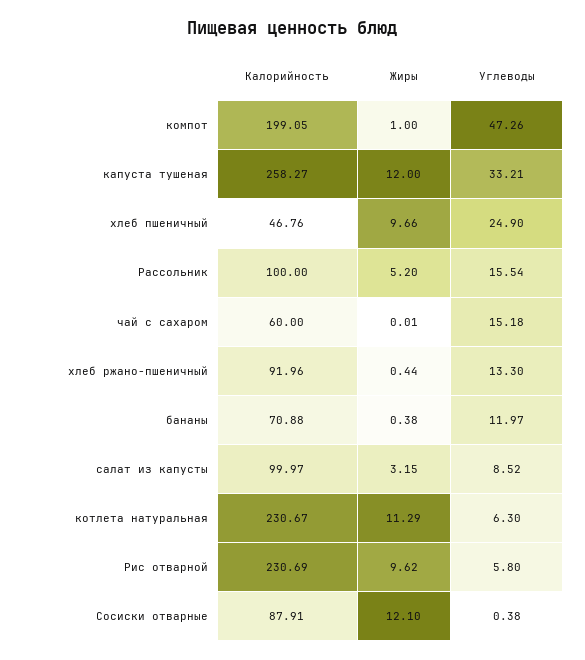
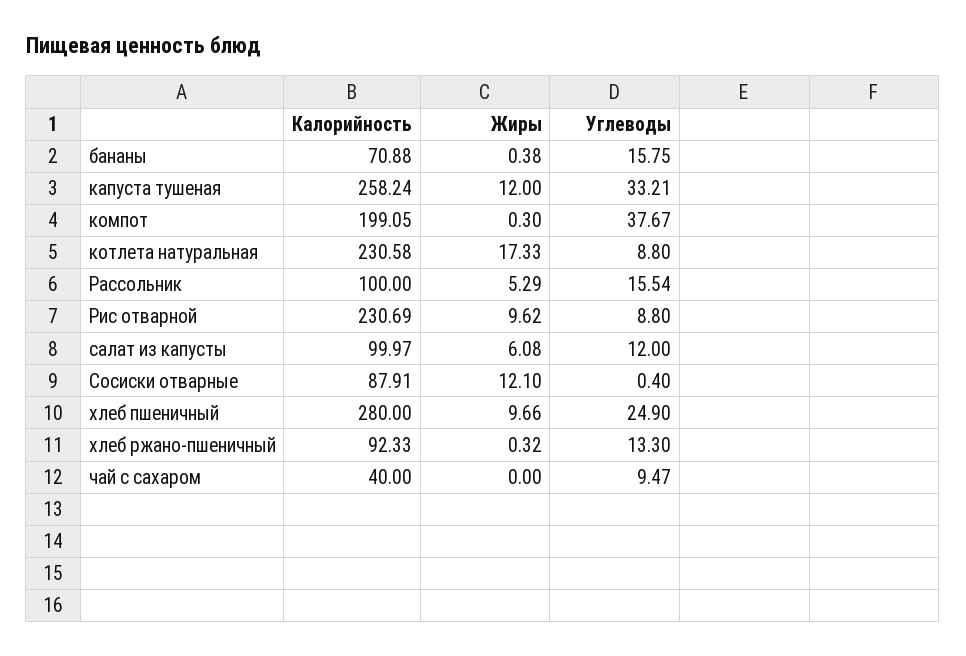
  {
    "Калорийность": {
      "компот": 199.05,
-     "капуста тушеная": 258.27,
+     "капуста тушеная": 258.24,
-     "хлеб пшеничный": 46.76,
+     "хлеб пшеничный": 280,
      "Рассольник": 100,
-     "чай с сахаром": 60,
+     "чай с сахаром": 40,
-     "хлеб ржано-пшеничный": 91.96,
+     "хлеб ржано-пшеничный": 92.33,
      "бананы": 70.88,
      "салат из капусты": 99.97,
-     "котлета натуральная": 230.67,
+     "котлета натуральная": 230.58,
      "Рис отварной": 230.69,
      "Сосиски отварные": 87.91
    },
    "Жиры": {
-     "компот": 1,
+     "компот": 0.3,
      "капуста тушеная": 12,
      "хлеб пшеничный": 9.66,
-     "Рассольник": 5.2,
+     "Рассольник": 5.29,
-     "чай с сахаром": 0.01,
+     "чай с сахаром": 0,
-     "хлеб ржано-пшеничный": 0.44,
+     "хлеб ржано-пшеничный": 0.32,
      "бананы": 0.38,
-     "салат из капусты": 3.15,
+     "салат из капусты": 6.08,
-     "котлета натуральная": 11.29,
+     "котлета натуральная": 17.33,
      "Рис отварной": 9.62,
      "Сосиски отварные": 12.1
    },
    "Углеводы": {
-     "компот": 47.26,
+     "компот": 37.67,
      "капуста тушеная": 33.21,
      "хлеб пшеничный": 24.9,
      "Рассольник": 15.54,
-     "чай с сахаром": 15.18,
+     "чай с сахаром": 9.47,
      "хлеб ржано-пшеничный": 13.3,
-     "бананы": 11.97,
+     "бананы": 15.75,
-     "салат из капусты": 8.52,
+     "салат из капусты": 12,
-     "котлета натуральная": 6.3,
+     "котлета натуральная": 8.8,
-     "Рис отварной": 5.8,
+     "Рис отварной": 8.8,
-     "Сосиски отварные": 0.38
+     "Сосиски отварные": 0.4
    }
  }

